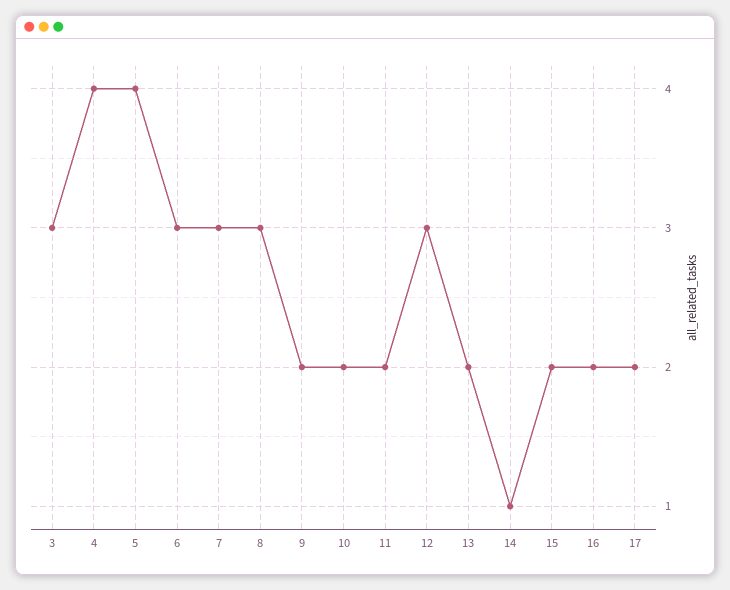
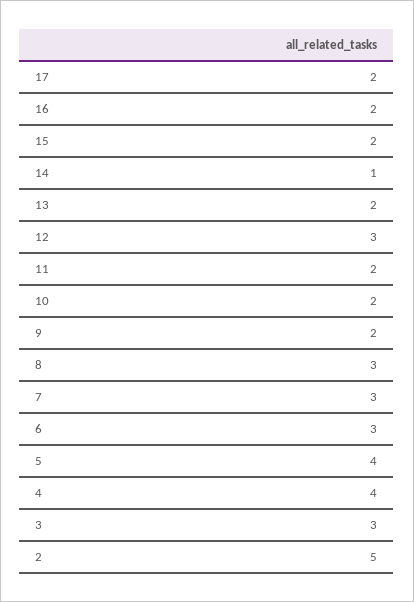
  {
    "3": 3,
    "4": 4,
    "5": 4,
    "6": 3,
    "7": 3,
    "8": 3,
    "9": 2,
    "10": 2,
    "11": 2,
    "12": 3,
    "13": 2,
    "14": 1,
    "15": 2,
    "16": 2,
-   "17": 2
+   "17": 2,
+   "2": 5
  }

